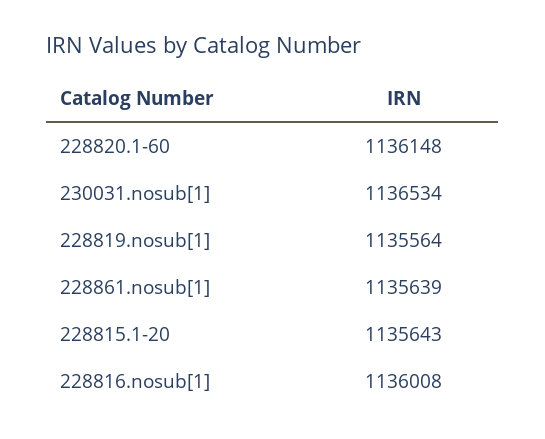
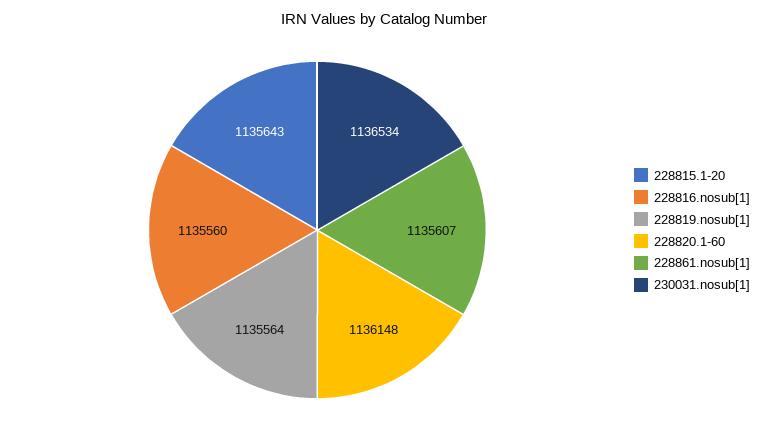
  {
    "228820.1-60": 1136148,
    "230031.nosub[1]": 1136534,
    "228819.nosub[1]": 1135564,
-   "228861.nosub[1]": 1135639,
+   "228861.nosub[1]": 1135607,
    "228815.1-20": 1135643,
-   "228816.nosub[1]": 1136008
+   "228816.nosub[1]": 1135560
  }

